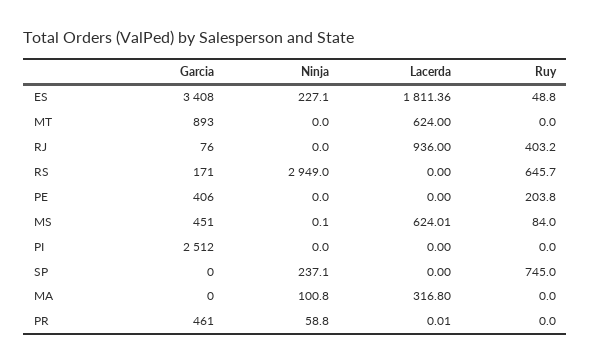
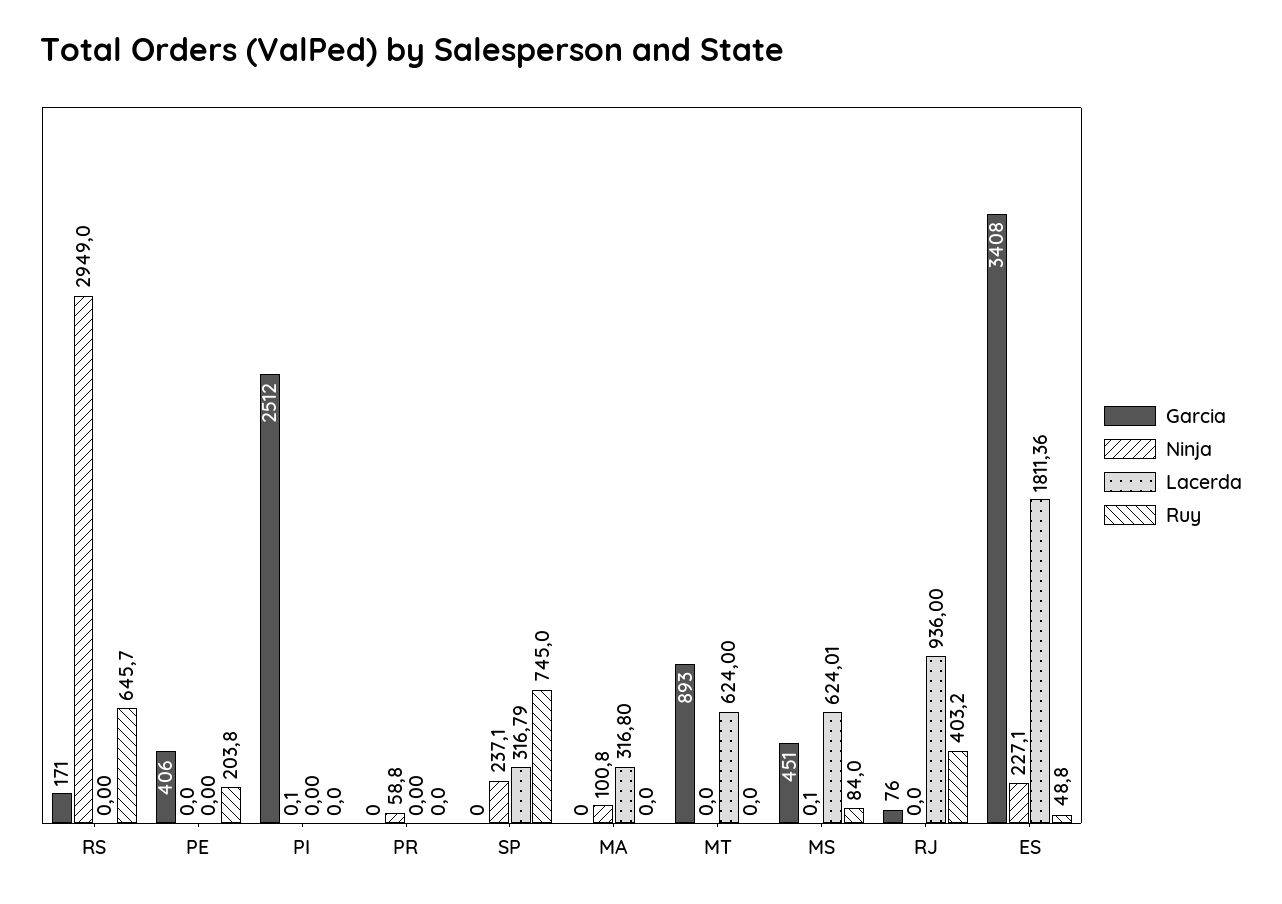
  {
    "Garcia": {
      "ES": 3408,
      "MT": 893,
      "RJ": 76,
      "RS": 171,
      "PE": 406,
      "MS": 451,
      "PI": 2512,
      "SP": 0,
      "MA": 0,
-     "PR": 461
+     "PR": 0
    },
    "Ninja": {
      "ES": 227.1,
      "MT": 0,
      "RJ": 0,
      "RS": 2949,
      "PE": 0,
      "MS": 0.1,
-     "PI": 0,
+     "PI": 0.1,
      "SP": 237.1,
      "MA": 100.8,
      "PR": 58.8
    },
    "Lacerda": {
      "ES": 1811.36,
      "MT": 624,
      "RJ": 936,
      "RS": 0,
      "PE": 0,
      "MS": 624.01,
      "PI": 0,
-     "SP": 0,
+     "SP": 316.79,
      "MA": 316.8,
-     "PR": 0.01
+     "PR": 0
    },
    "Ruy": {
      "ES": 48.8,
      "MT": 0,
      "RJ": 403.2,
      "RS": 645.7,
      "PE": 203.8,
      "MS": 84,
      "PI": 0,
      "SP": 745,
      "MA": 0,
      "PR": 0
    }
  }

